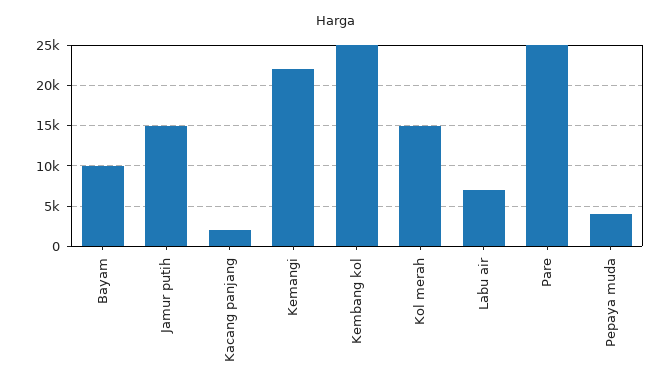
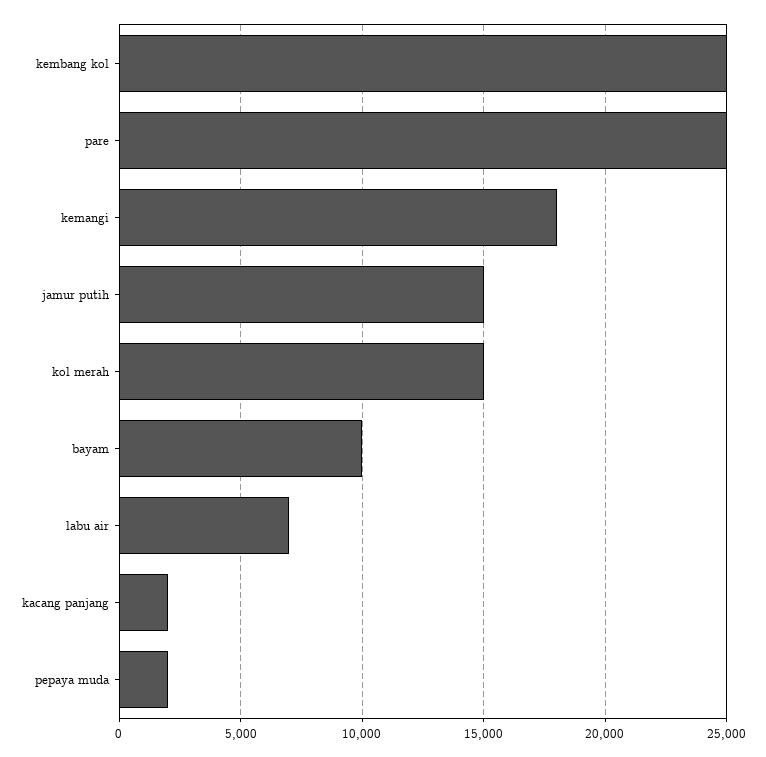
  {
    "Bayam": 10000,
    "Jamur putih": 15000,
    "Kacang panjang": 2000,
-   "Kemangi": 22000,
+   "Kemangi": 18000,
    "Kembang kol": 25000,
    "Kol merah": 15000,
    "Labu air": 7000,
    "Pare": 25000,
-   "Pepaya muda": 4000
+   "Pepaya muda": 2000
  }

